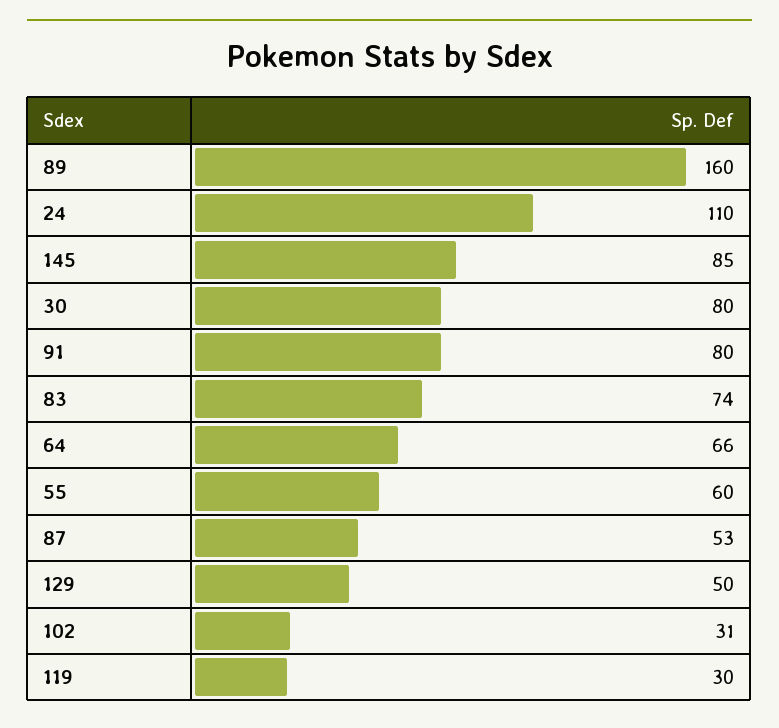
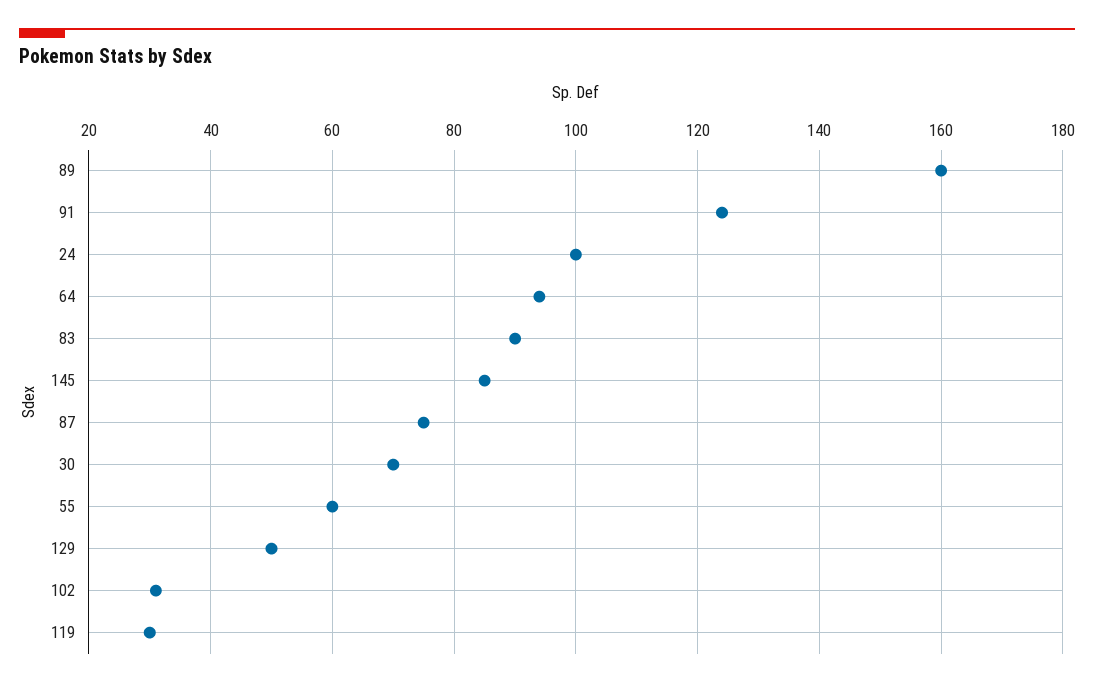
  {
    "89": 160,
-   "24": 110,
+   "24": 100,
    "145": 85,
-   "30": 80,
+   "30": 70,
-   "91": 80,
+   "91": 125,
-   "83": 74,
+   "83": 90,
-   "64": 66,
+   "64": 95,
    "55": 60,
-   "87": 53,
+   "87": 75,
    "129": 50,
    "102": 31,
    "119": 30
  }

